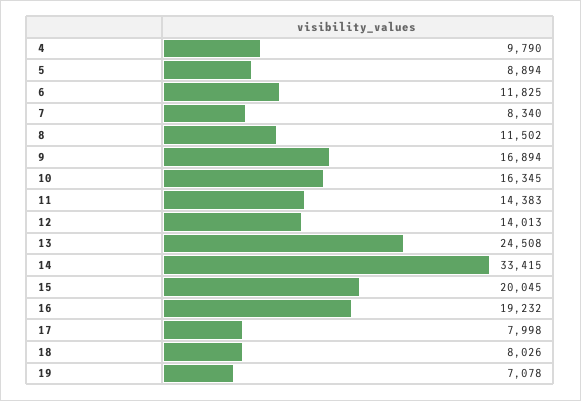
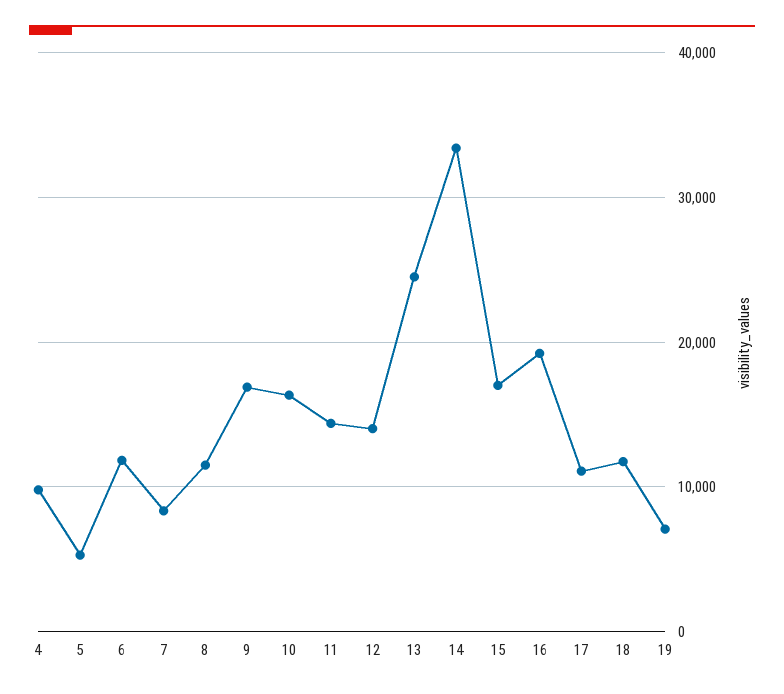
  {
    "4": 9790,
-   "5": 8894,
+   "5": 5000,
    "6": 11825,
    "7": 8340,
    "8": 11502,
    "9": 16894,
    "10": 16345,
    "11": 14383,
    "12": 14013,
    "13": 24508,
    "14": 33415,
-   "15": 20045,
+   "15": 17000,
    "16": 19232,
-   "17": 7998,
+   "17": 11000,
-   "18": 8026,
+   "18": 12000,
    "19": 7078
  }

